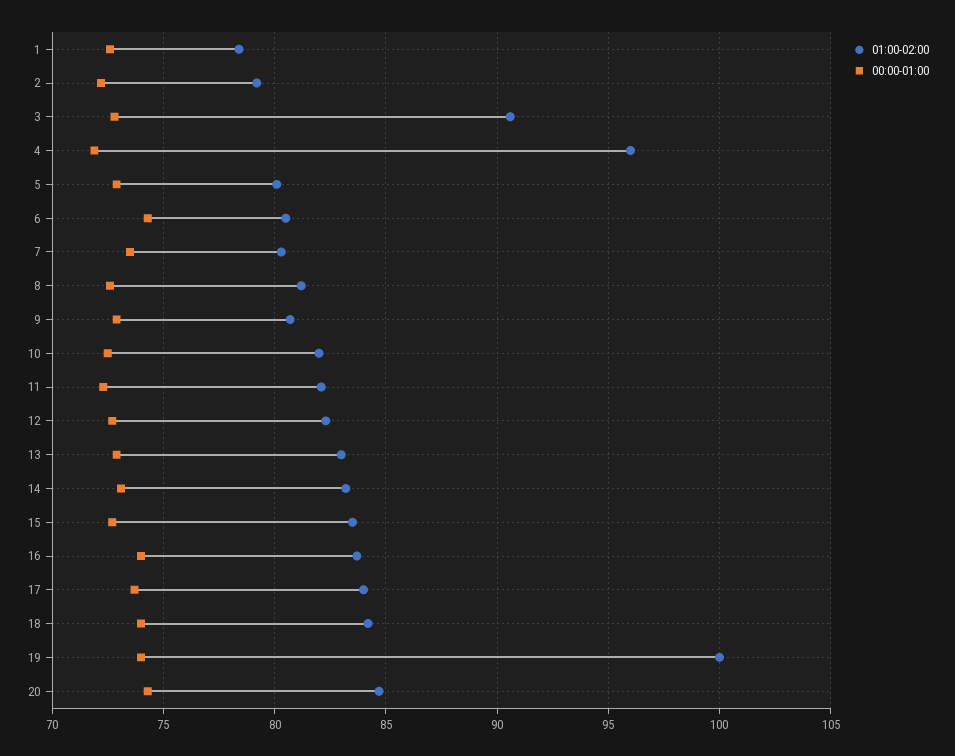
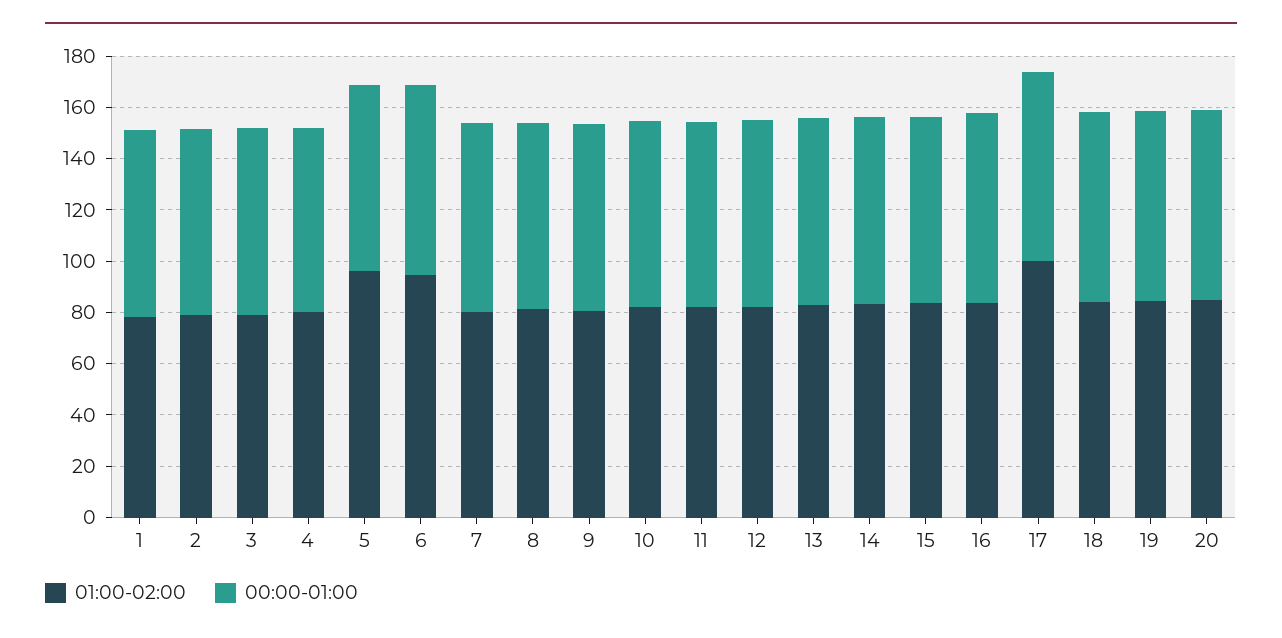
  {
    "01:00-02:00": {
      "1": 78.5,
      "2": 79,
-     "3": 90.5,
+     "3": 80,
-     "4": 96,
+     "4": 80,
-     "5": 80,
+     "5": 95,
-     "6": 80.5,
+     "6": 95,
      "7": 80.5,
      "8": 81,
      "9": 80.5,
      "10": 82,
      "11": 82,
      "12": 82.5,
      "13": 83,
      "14": 83,
      "15": 83.5,
      "16": 83.5,
-     "17": 84,
+     "17": 100,
      "18": 84,
-     "19": 100,
+     "19": 85,
      "20": 84.5
    },
    "00:00-01:00": {
      "1": 72.5,
      "2": 72,
      "3": 73,
      "4": 72,
      "5": 73,
      "6": 74.5,
      "7": 73.5,
      "8": 72.5,
      "9": 73,
      "10": 72.5,
      "11": 72.5,
      "12": 72.5,
      "13": 73,
      "14": 73,
      "15": 72.5,
      "16": 74,
      "17": 73.5,
      "18": 74,
      "19": 74,
      "20": 74.5
    }
  }

